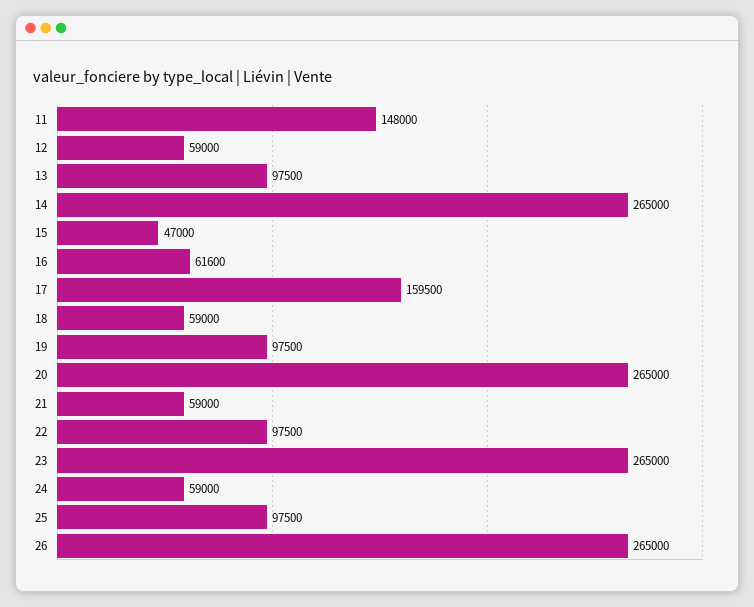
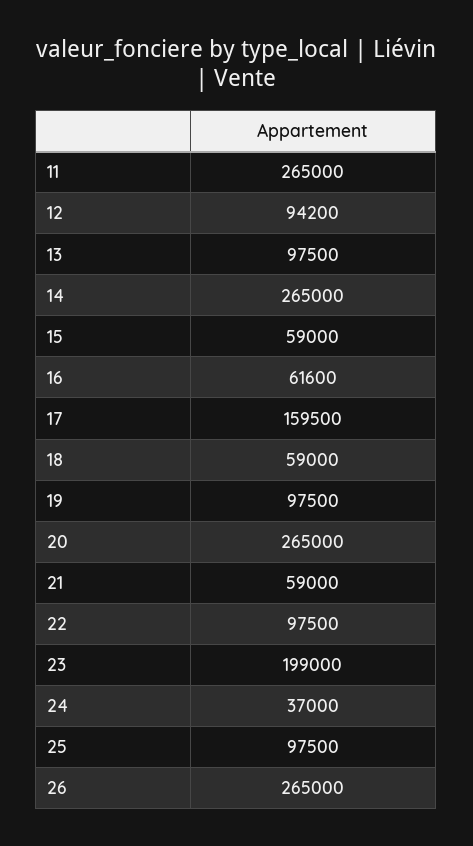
  {
-   "11": 148000,
+   "11": 265000,
-   "12": 59000,
+   "12": 94200,
    "13": 97500,
    "14": 265000,
-   "15": 47000,
+   "15": 59000,
    "16": 61600,
    "17": 159500,
    "18": 59000,
    "19": 97500,
    "20": 265000,
    "21": 59000,
    "22": 97500,
-   "23": 265000,
+   "23": 199000,
-   "24": 59000,
+   "24": 37000,
    "25": 97500,
    "26": 265000
  }

